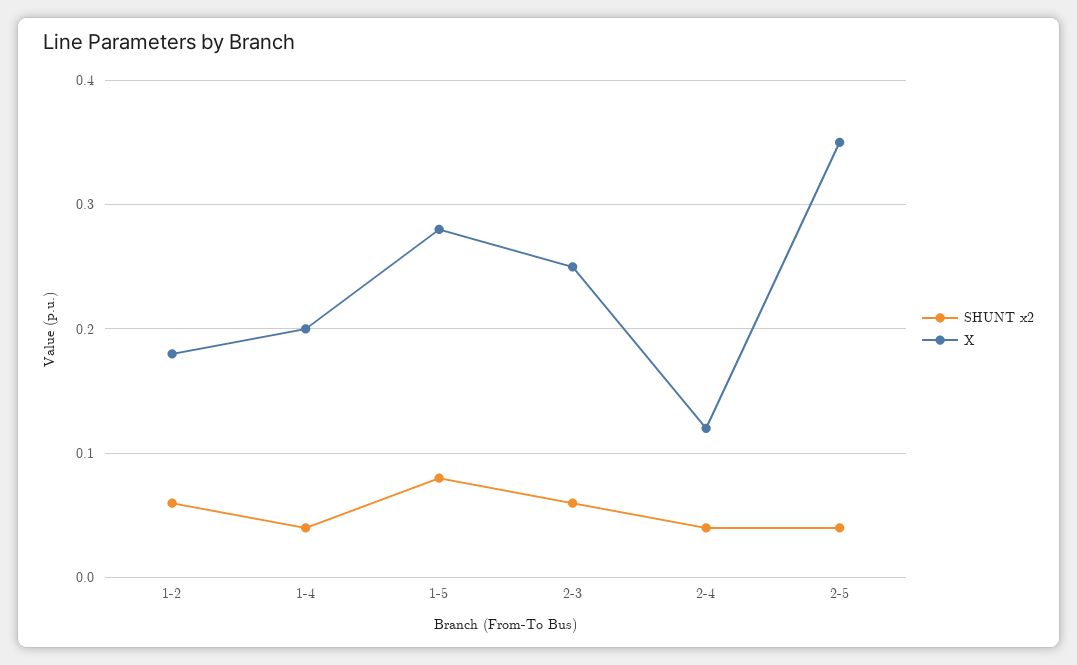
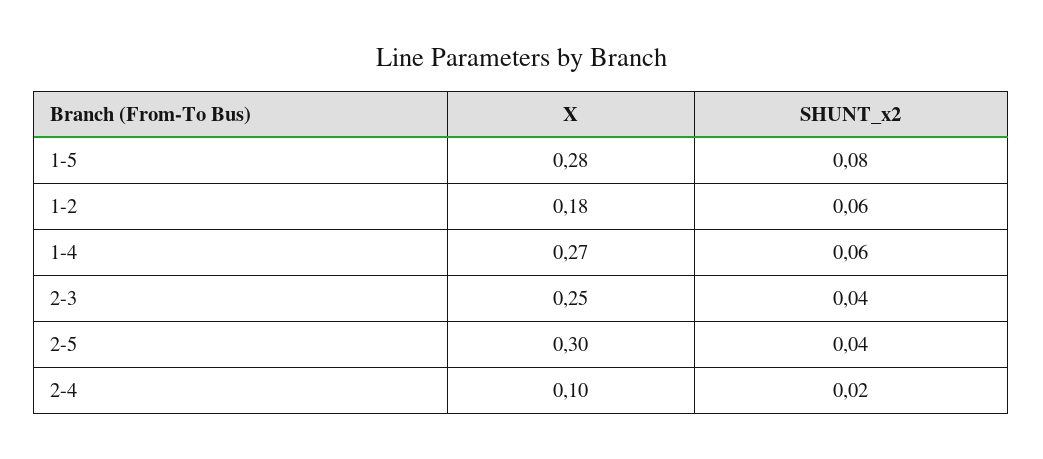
  {
    "SHUNT x2": {
      "1-2": 0.06,
-     "1-4": 0.04,
+     "1-4": 0.06,
      "1-5": 0.08,
-     "2-3": 0.06,
+     "2-3": 0.04,
-     "2-4": 0.04,
+     "2-4": 0.02,
      "2-5": 0.04
    },
    "X": {
      "1-2": 0.18,
-     "1-4": 0.2,
+     "1-4": 0.27,
      "1-5": 0.28,
      "2-3": 0.25,
-     "2-4": 0.12,
+     "2-4": 0.1,
-     "2-5": 0.35
+     "2-5": 0.3
    }
  }

